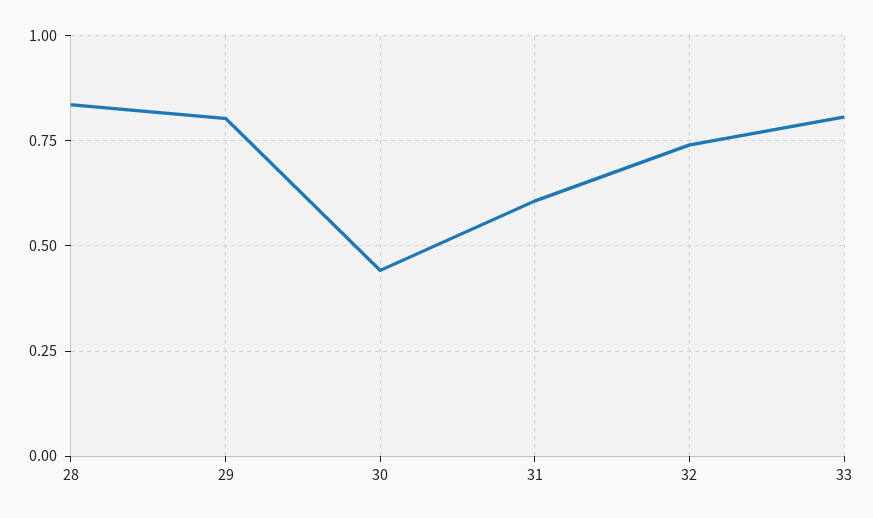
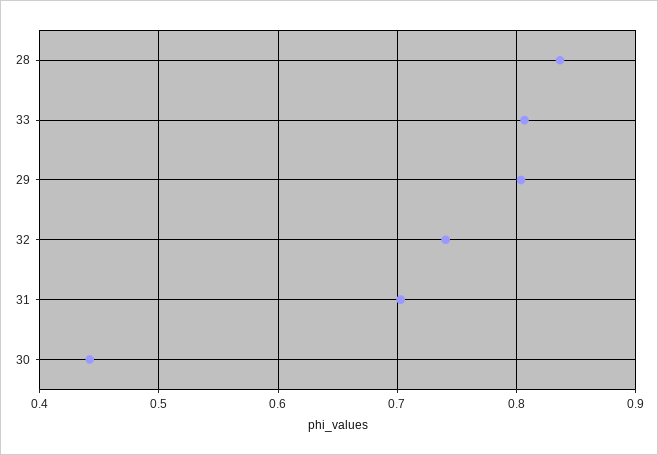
  {
    "28": 0.84,
    "29": 0.8,
    "30": 0.44,
-   "31": 0.6,
+   "31": 0.7,
    "32": 0.74,
    "33": 0.81
  }

